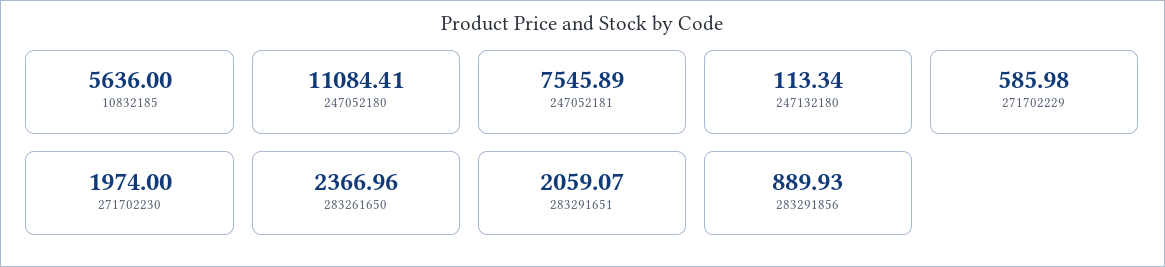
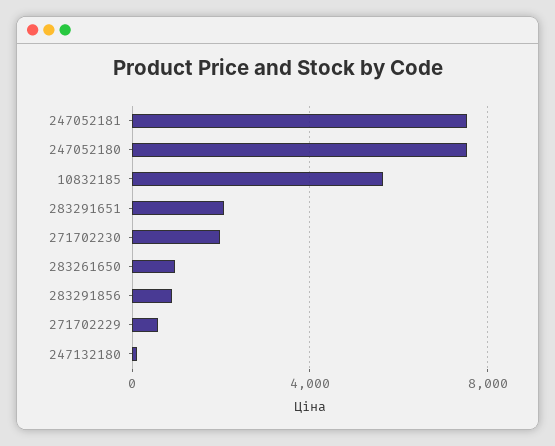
  {
    "10832185": 5636,
-   "247052180": 11084.41,
+   "247052180": 7500,
    "247052181": 7545.89,
    "247132180": 113.34,
    "271702229": 585.98,
    "271702230": 1974,
-   "283261650": 2366.96,
+   "283261650": 1000,
    "283291651": 2059.07,
    "283291856": 889.93
  }

